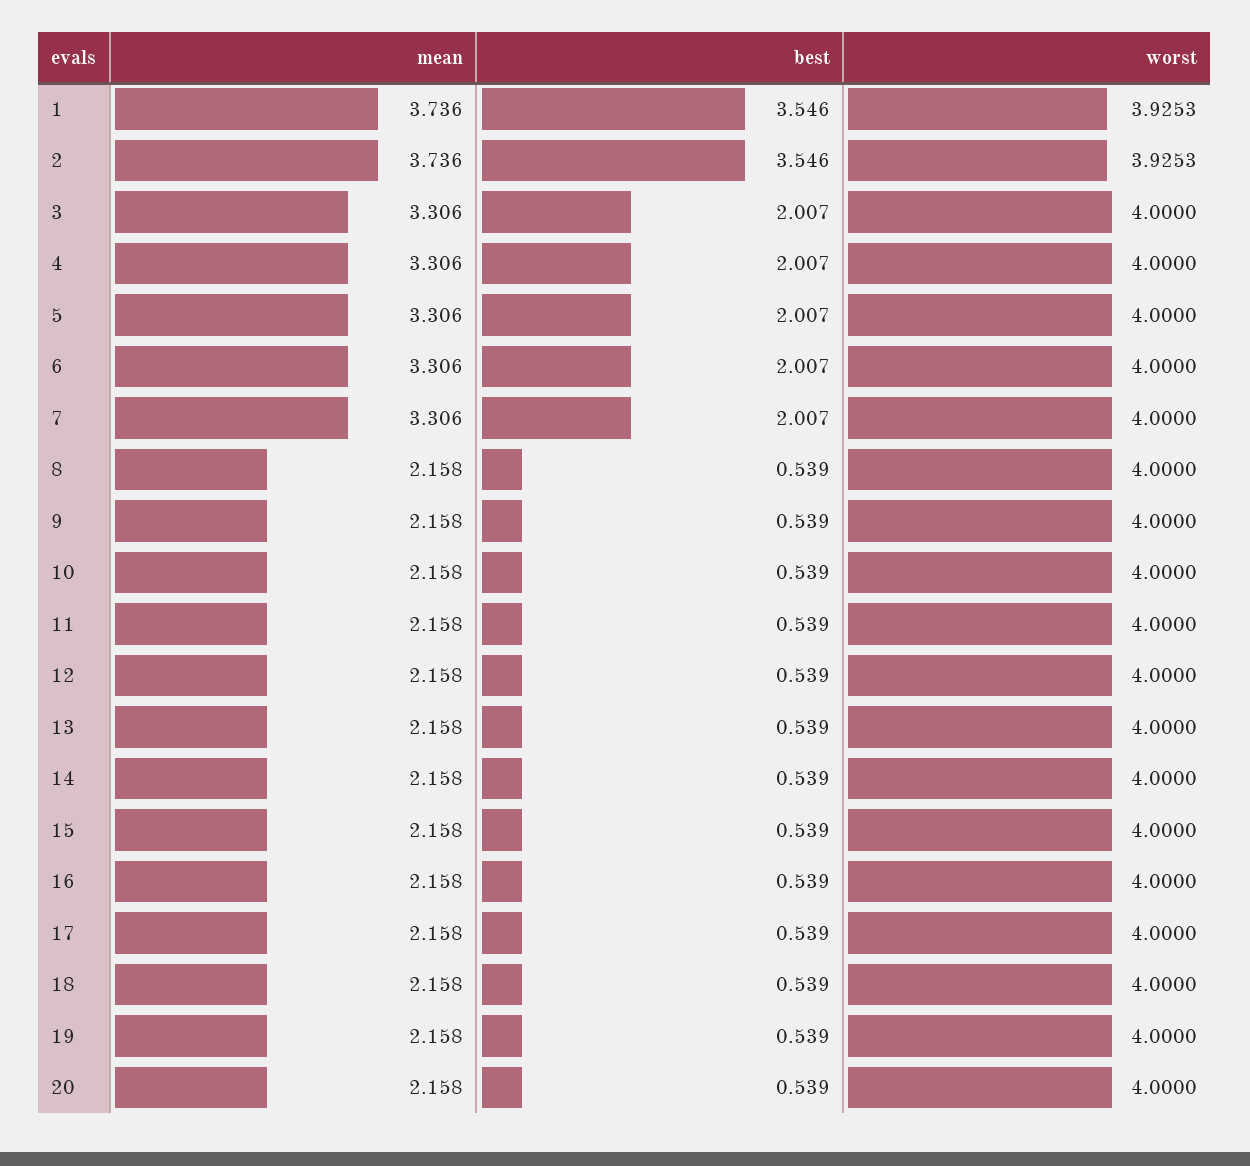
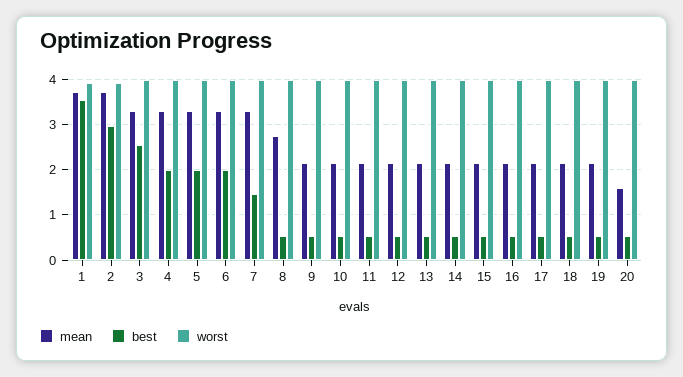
  {
    "mean": {
      "1": 3.736,
      "2": 3.736,
      "3": 3.306,
      "4": 3.306,
      "5": 3.306,
      "6": 3.306,
      "7": 3.306,
-     "8": 2.158,
+     "8": 2.8,
      "9": 2.158,
      "10": 2.158,
      "11": 2.158,
      "12": 2.158,
      "13": 2.158,
      "14": 2.158,
      "15": 2.158,
      "16": 2.158,
      "17": 2.158,
      "18": 2.158,
      "19": 2.158,
-     "20": 2.158
+     "20": 1.6
    },
    "best": {
      "1": 3.546,
-     "2": 3.546,
+     "2": 3,
-     "3": 2.007,
+     "3": 2.6,
      "4": 2.007,
      "5": 2.007,
      "6": 2.007,
-     "7": 2.007,
+     "7": 1.4,
      "8": 0.539,
      "9": 0.539,
      "10": 0.539,
      "11": 0.539,
      "12": 0.539,
      "13": 0.539,
      "14": 0.539,
      "15": 0.539,
      "16": 0.539,
      "17": 0.539,
      "18": 0.539,
      "19": 0.539,
      "20": 0.539
    },
    "worst": {
      "1": 3.9253,
      "2": 3.9253,
      "3": 4,
      "4": 4,
      "5": 4,
      "6": 4,
      "7": 4,
      "8": 4,
      "9": 4,
      "10": 4,
      "11": 4,
      "12": 4,
      "13": 4,
      "14": 4,
      "15": 4,
      "16": 4,
      "17": 4,
      "18": 4,
      "19": 4,
      "20": 4
    }
  }

